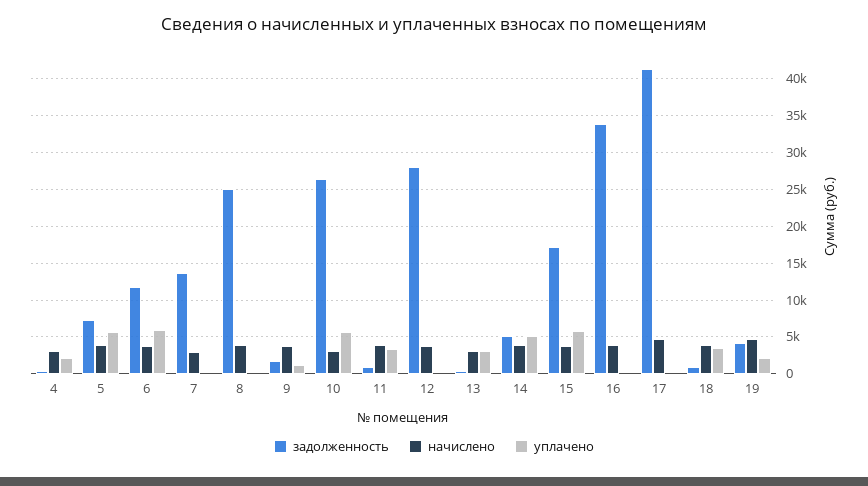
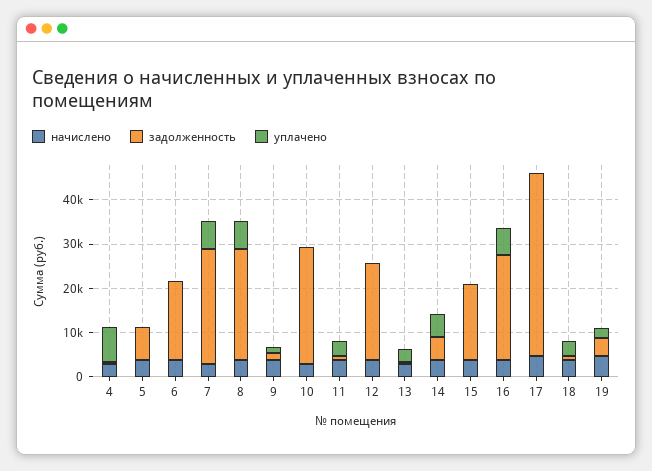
  {
    "задолженность": {
      "4": 0,
      "5": 7000,
-     "6": 12000,
+     "6": 18000,
-     "7": 14000,
+     "7": 26000,
      "8": 25000,
      "9": 2000,
      "10": 26000,
      "11": 1000,
-     "12": 28000,
+     "12": 22000,
      "13": 0,
      "14": 5000,
      "15": 17000,
-     "16": 34000,
+     "16": 24000,
      "17": 41000,
      "18": 1000,
      "19": 4000
    },
    "начислено": {
      "4": 3000,
      "5": 4000,
      "6": 4000,
      "7": 3000,
      "8": 4000,
      "9": 4000,
      "10": 3000,
      "11": 4000,
      "12": 4000,
      "13": 3000,
      "14": 4000,
      "15": 4000,
      "16": 4000,
      "17": 5000,
      "18": 4000,
      "19": 5000
    },
    "уплачено": {
-     "4": 2000,
+     "4": 8000,
-     "5": 6000,
+     "5": 0,
-     "6": 6000,
+     "6": 0,
-     "7": 0,
+     "7": 6000,
-     "8": 0,
+     "8": 6000,
      "9": 1000,
-     "10": 6000,
+     "10": 0,
      "11": 3000,
      "12": 0,
      "13": 3000,
      "14": 5000,
-     "15": 6000,
+     "15": 0,
-     "16": 0,
+     "16": 6000,
      "17": 0,
      "18": 3000,
      "19": 2000
    }
  }

